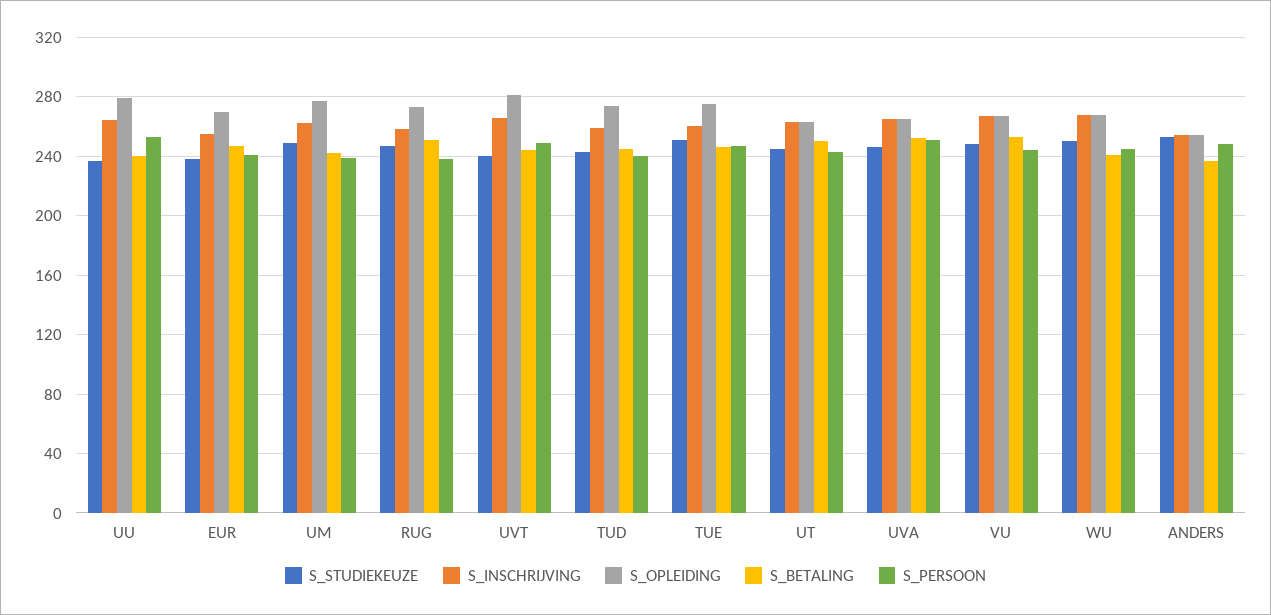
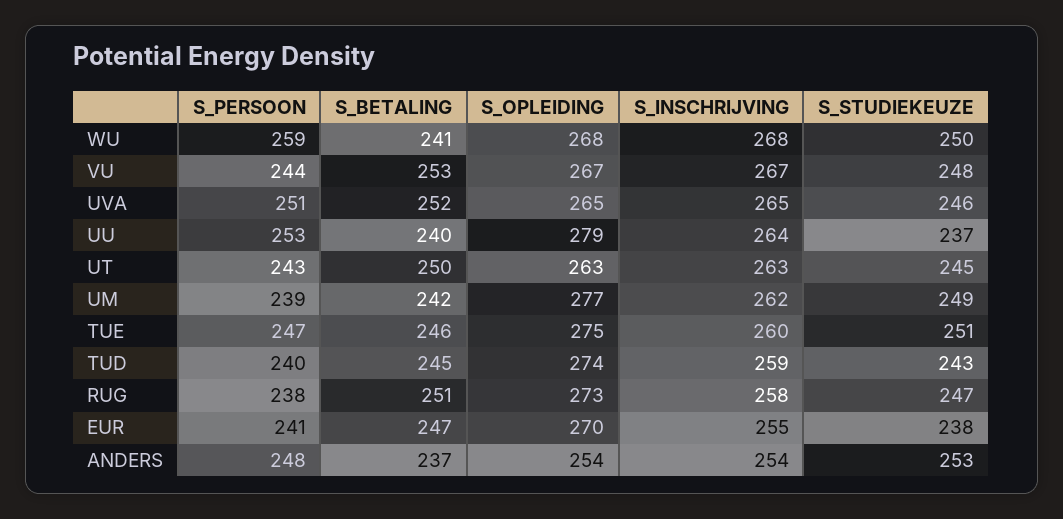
  {
    "S_STUDIEKEUZE": {
      "UU": 237,
      "EUR": 238,
      "UM": 249,
      "RUG": 247,
-     "UVT": 240,
      "TUD": 243,
      "TUE": 251,
      "UT": 245,
      "UVA": 246,
      "VU": 248,
      "WU": 250,
      "ANDERS": 253
    },
    "S_INSCHRIJVING": {
      "UU": 264,
      "EUR": 255,
      "UM": 262,
      "RUG": 258,
-     "UVT": 265,
      "TUD": 259,
      "TUE": 260,
      "UT": 263,
      "UVA": 265,
      "VU": 267,
      "WU": 268,
      "ANDERS": 254
    },
    "S_OPLEIDING": {
      "UU": 279,
      "EUR": 270,
      "UM": 277,
      "RUG": 273,
-     "UVT": 280,
      "TUD": 274,
      "TUE": 275,
      "UT": 263,
      "UVA": 265,
      "VU": 267,
      "WU": 268,
      "ANDERS": 254
    },
    "S_BETALING": {
      "UU": 240,
      "EUR": 247,
      "UM": 242,
      "RUG": 251,
-     "UVT": 245,
      "TUD": 245,
      "TUE": 246,
      "UT": 250,
      "UVA": 252,
      "VU": 253,
      "WU": 241,
      "ANDERS": 237
    },
    "S_PERSOON": {
      "UU": 253,
      "EUR": 241,
      "UM": 239,
      "RUG": 238,
-     "UVT": 250,
      "TUD": 240,
      "TUE": 247,
      "UT": 243,
      "UVA": 251,
      "VU": 244,
-     "WU": 245,
+     "WU": 259,
      "ANDERS": 248
    }
  }

